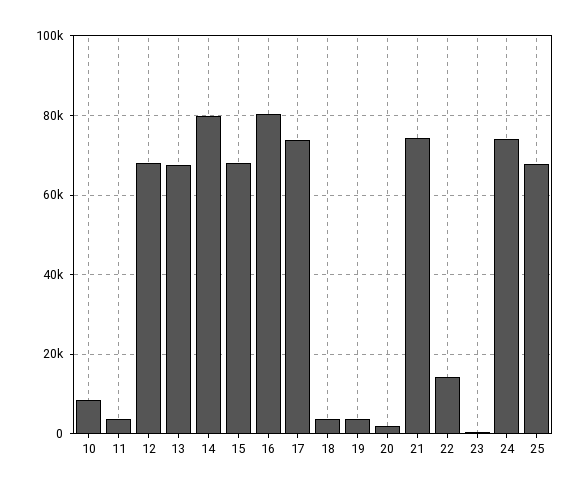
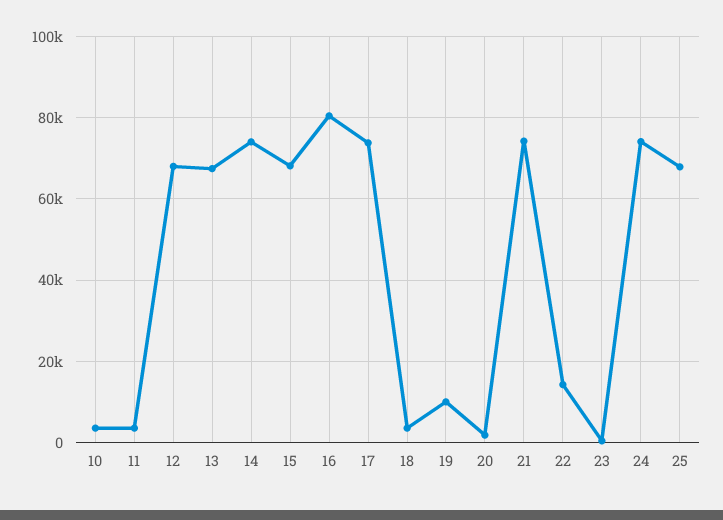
  {
-   "10": 8000,
+   "10": 4000,
    "11": 4000,
    "12": 68000,
    "13": 68000,
-   "14": 80000,
+   "14": 74000,
    "15": 68000,
    "16": 80000,
    "17": 74000,
    "18": 4000,
-   "19": 4000,
+   "19": 10000,
    "20": 2000,
    "21": 74000,
    "22": 14000,
    "23": 0,
    "24": 74000,
    "25": 68000
  }

